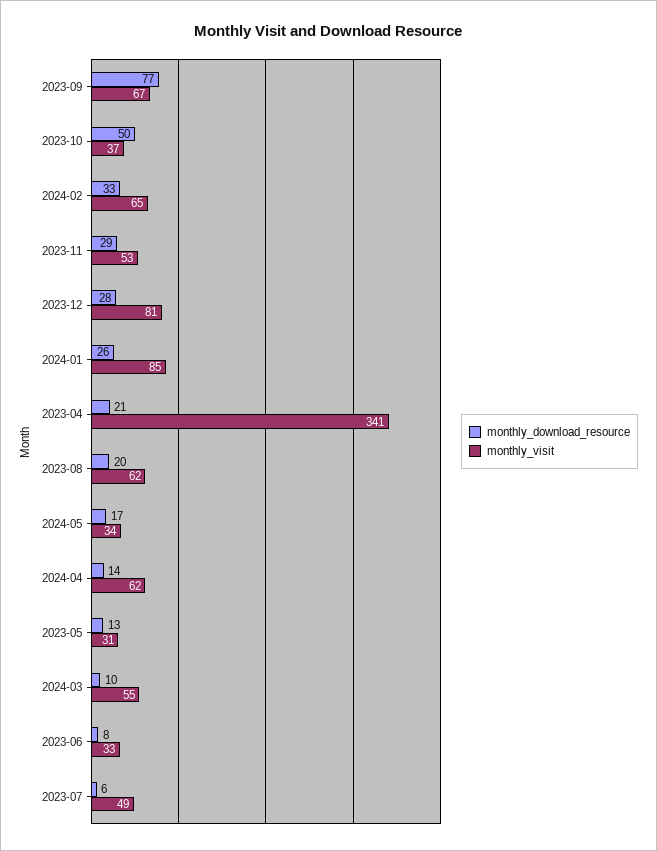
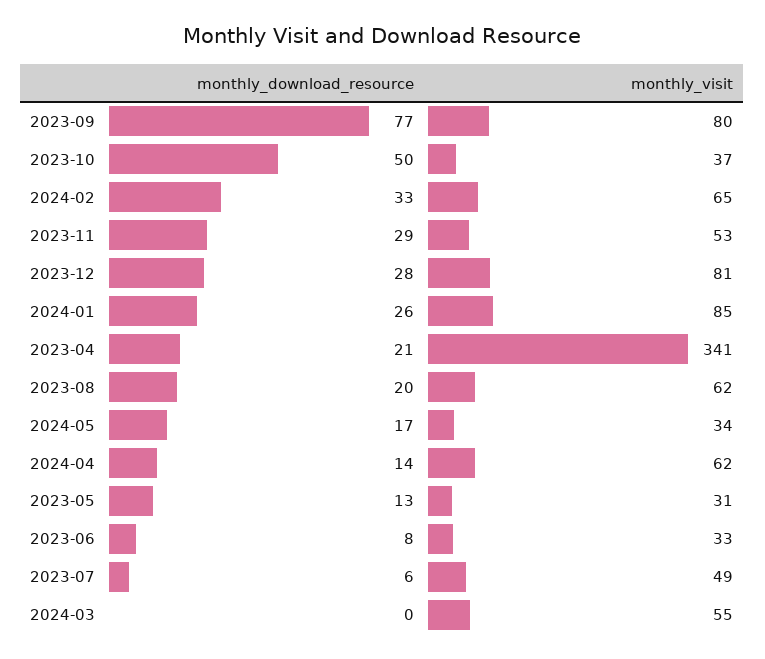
  {
    "monthly_download_resource": {
      "2023-09": 77,
      "2023-10": 50,
      "2024-02": 33,
      "2023-11": 29,
      "2023-12": 28,
      "2024-01": 26,
      "2023-04": 21,
      "2023-08": 20,
      "2024-05": 17,
      "2024-04": 14,
      "2023-05": 13,
-     "2024-03": 10,
+     "2024-03": 0,
      "2023-06": 8,
      "2023-07": 6
    },
    "monthly_visit": {
-     "2023-09": 67,
+     "2023-09": 80,
      "2023-10": 37,
      "2024-02": 65,
      "2023-11": 53,
      "2023-12": 81,
      "2024-01": 85,
      "2023-04": 341,
      "2023-08": 62,
      "2024-05": 34,
      "2024-04": 62,
      "2023-05": 31,
      "2024-03": 55,
      "2023-06": 33,
      "2023-07": 49
    }
  }

